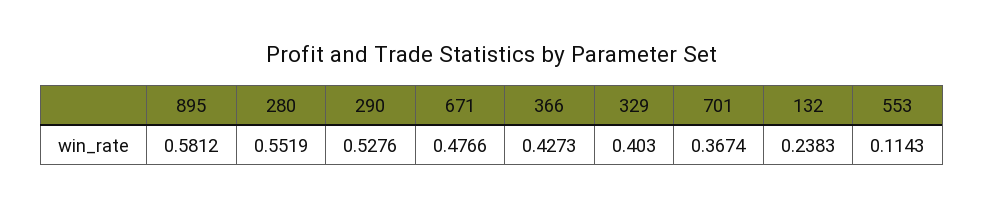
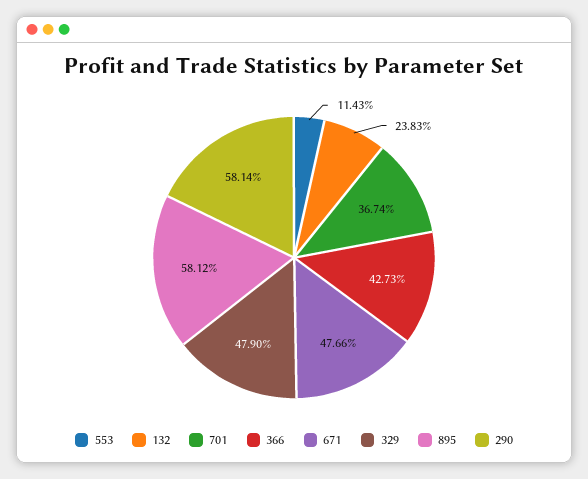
  {
    "895": 0.5812,
-   "280": 0.5519,
-   "290": 0.5276,
+   "290": 0.5814,
    "671": 0.4766,
    "366": 0.4273,
-   "329": 0.403,
+   "329": 0.479,
    "701": 0.3674,
    "132": 0.2383,
    "553": 0.1143
  }

